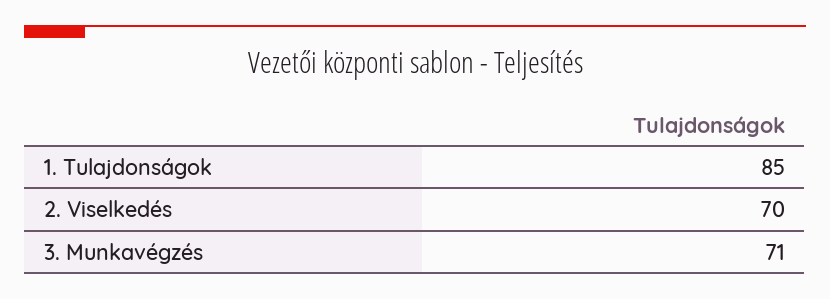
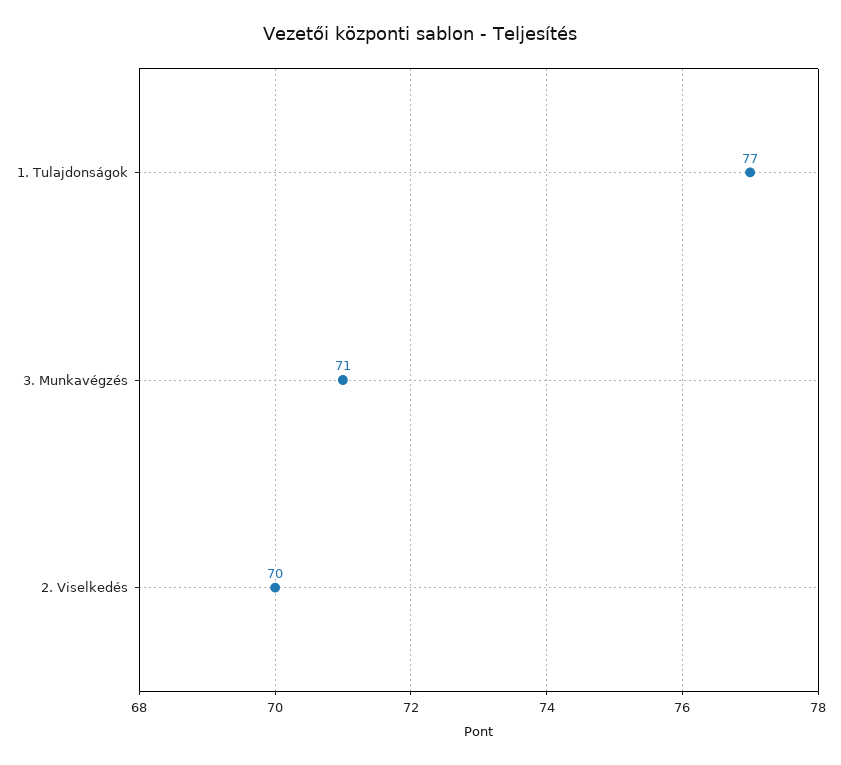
  {
-   "1. Tulajdonságok": 85,
+   "1. Tulajdonságok": 77,
    "2. Viselkedés": 70,
    "3. Munkavégzés": 71
  }

